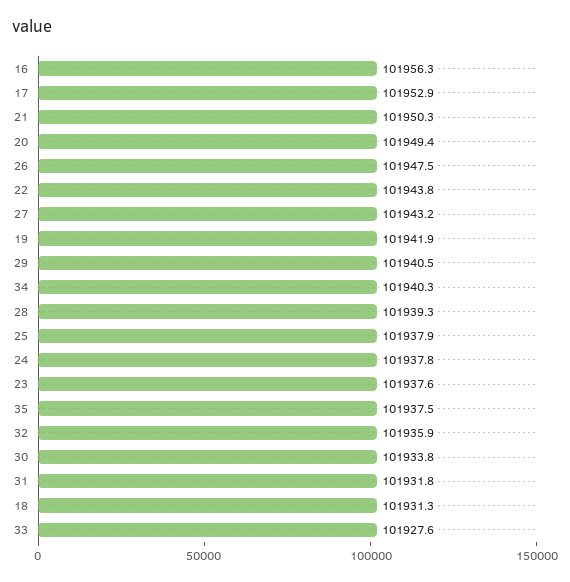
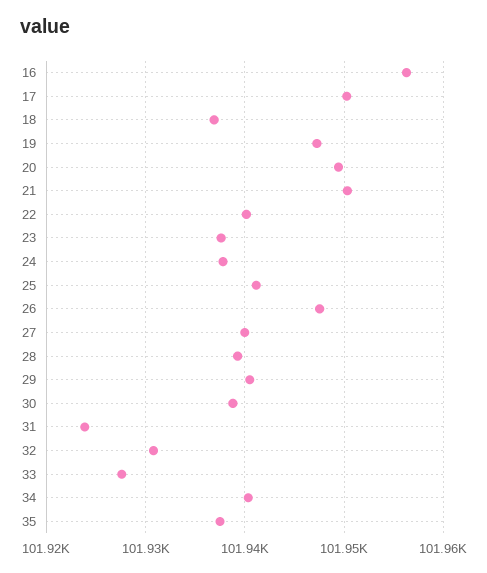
  {
    "16": 101956.3,
-   "17": 101952.9,
+   "17": 101950,
    "21": 101950.3,
    "20": 101949.4,
    "26": 101947.5,
-   "22": 101943.8,
+   "22": 101940,
-   "27": 101943.2,
+   "27": 101940,
-   "19": 101941.9,
+   "19": 101947,
    "29": 101940.5,
    "34": 101940.3,
    "28": 101939.3,
-   "25": 101937.9,
+   "25": 101941,
    "24": 101937.8,
    "23": 101937.6,
    "35": 101937.5,
-   "32": 101935.9,
+   "32": 101931,
-   "30": 101933.8,
+   "30": 101939,
-   "31": 101931.8,
+   "31": 101924,
-   "18": 101931.3,
+   "18": 101937,
    "33": 101927.6
  }

